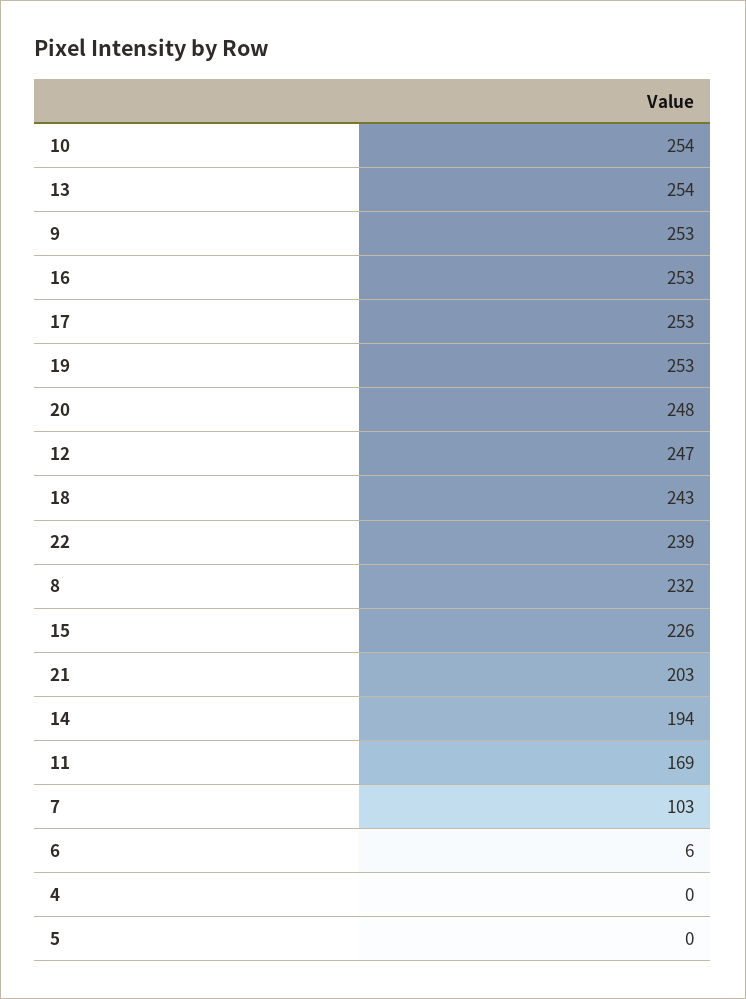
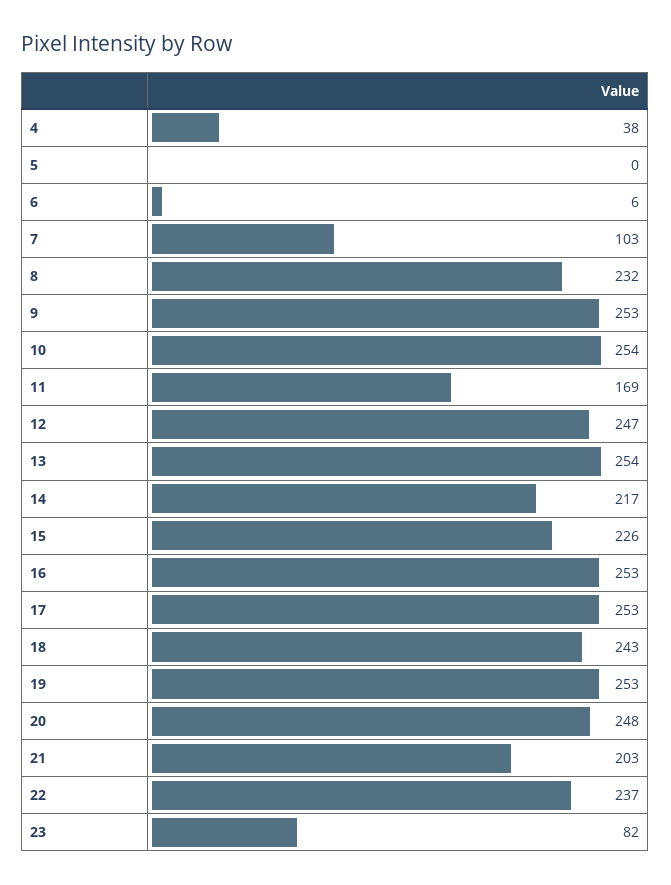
  {
    "10": 254,
    "13": 254,
    "9": 253,
    "16": 253,
    "17": 253,
    "19": 253,
    "20": 248,
    "12": 247,
    "18": 243,
-   "22": 239,
+   "22": 237,
    "8": 232,
    "15": 226,
    "21": 203,
-   "14": 194,
+   "14": 217,
    "11": 169,
    "7": 103,
    "6": 6,
-   "4": 0,
+   "4": 38,
-   "5": 0
+   "5": 0,
+   "23": 82
  }

